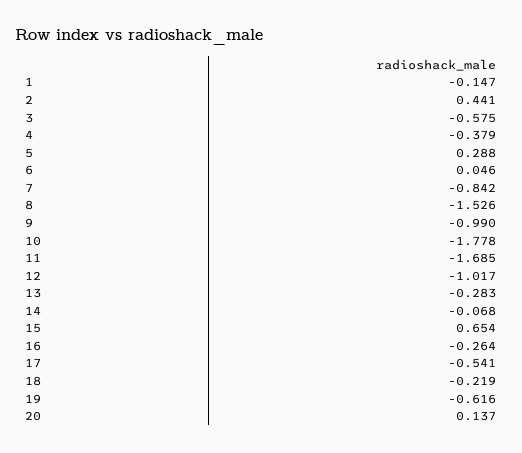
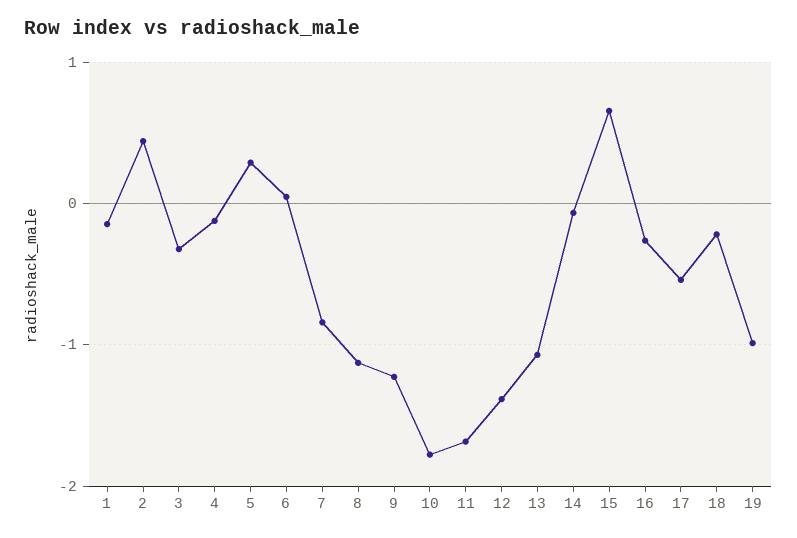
  {
    "1": -0.147,
    "2": 0.441,
-   "3": -0.575,
+   "3": -0.3,
-   "4": -0.379,
+   "4": -0.1,
    "5": 0.288,
    "6": 0.046,
    "7": -0.842,
-   "8": -1.526,
+   "8": -1.1,
-   "9": -0.99,
+   "9": -1.2,
    "10": -1.778,
    "11": -1.685,
-   "12": -1.017,
+   "12": -1.4,
-   "13": -0.283,
+   "13": -1.1,
    "14": -0.068,
    "15": 0.654,
    "16": -0.264,
    "17": -0.541,
    "18": -0.219,
-   "19": -0.616,
+   "19": -1
-   "20": 0.137
  }

